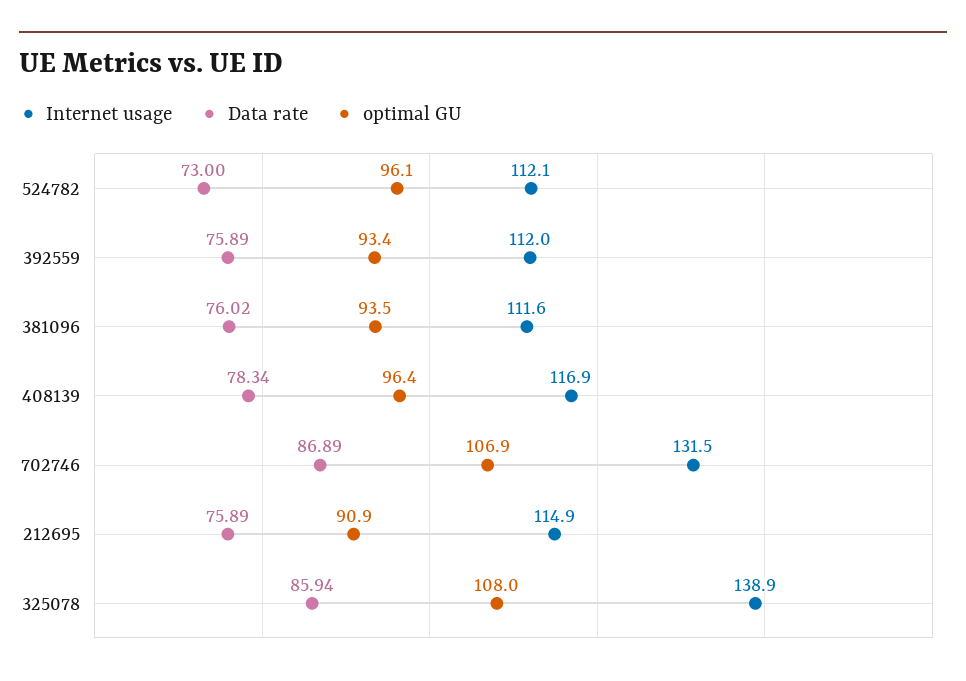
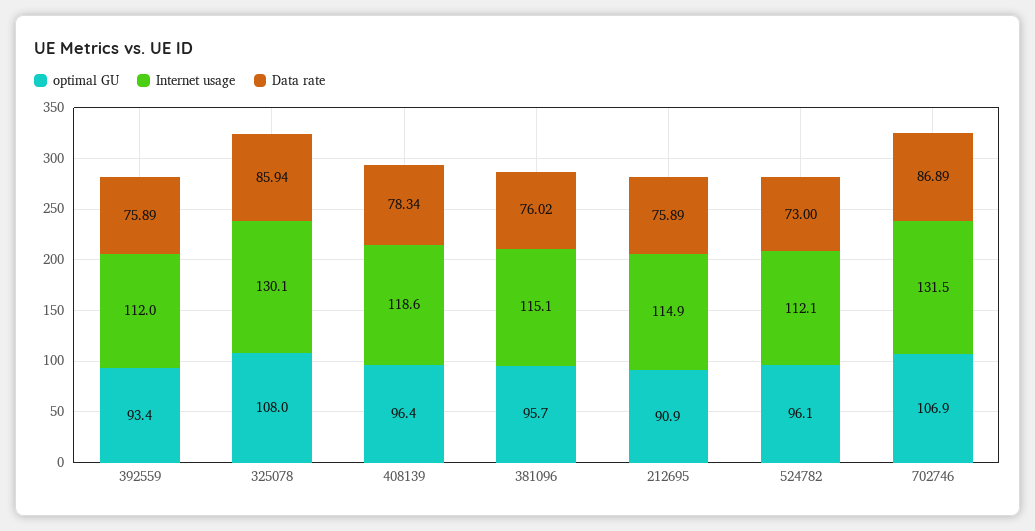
  {
    "Internet usage": {
      "524782": 112.1,
      "392559": 112,
-     "381096": 111.6,
+     "381096": 115.1,
-     "408139": 116.9,
+     "408139": 118.6,
      "702746": 131.5,
      "212695": 114.9,
-     "325078": 138.9
+     "325078": 130.1
    },
    "Data rate": {
      "524782": 73,
      "392559": 75.89,
      "381096": 76.02,
      "408139": 78.34,
      "702746": 86.89,
      "212695": 75.89,
      "325078": 85.94
    },
    "optimal GU": {
      "524782": 96.1,
      "392559": 93.4,
-     "381096": 93.5,
+     "381096": 95.7,
      "408139": 96.4,
      "702746": 106.9,
      "212695": 90.9,
      "325078": 108
    }
  }

